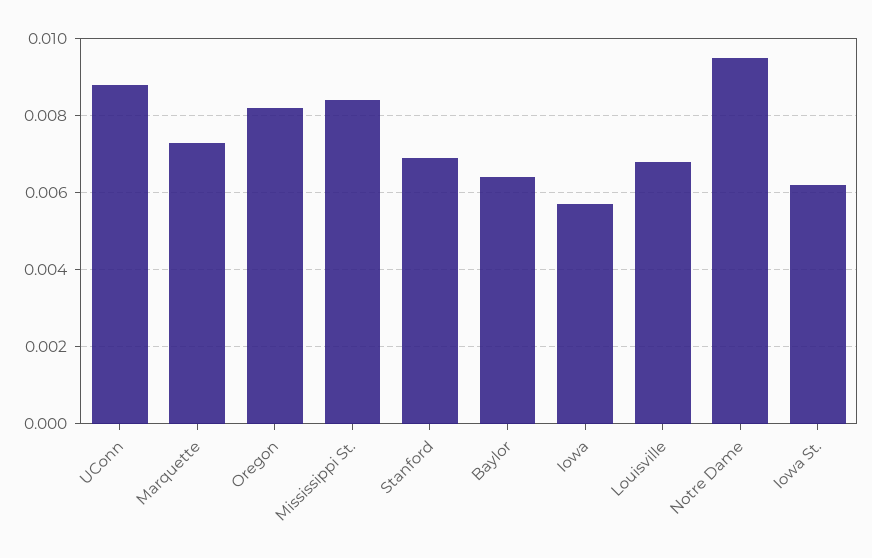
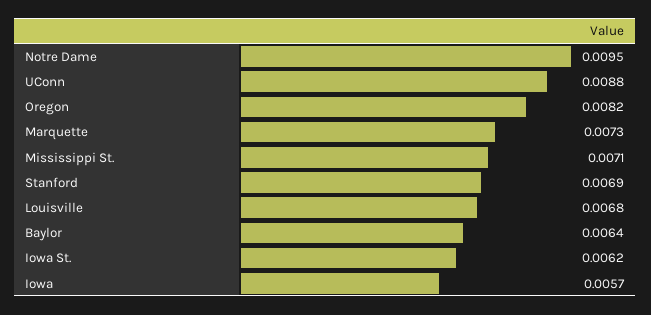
  {
    "UConn": 0.0088,
    "Marquette": 0.0073,
    "Oregon": 0.0082,
-   "Mississippi St.": 0.0085,
+   "Mississippi St.": 0.0071,
    "Stanford": 0.0069,
    "Baylor": 0.0064,
    "Iowa": 0.0057,
    "Louisville": 0.0068,
    "Notre Dame": 0.0095,
    "Iowa St.": 0.0062
  }

